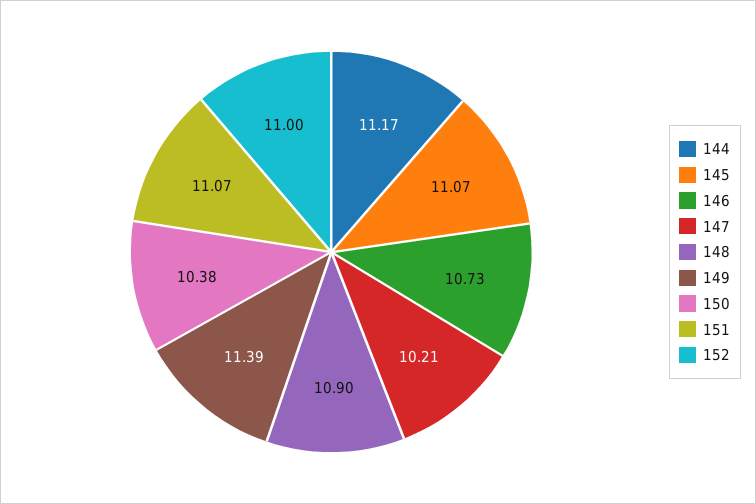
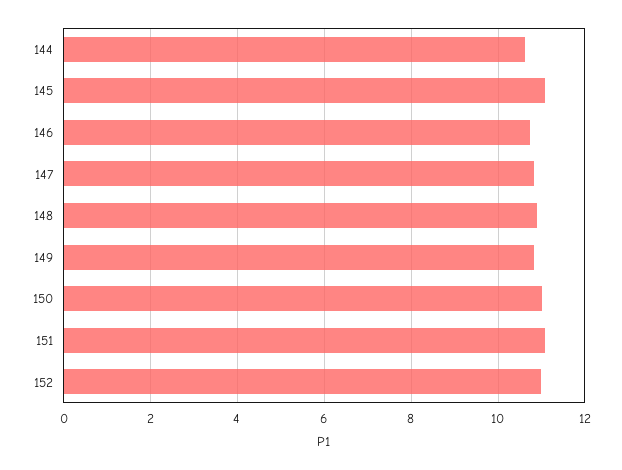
  {
-   "144": 11.17,
+   "144": 10.6,
    "145": 11.07,
    "146": 10.73,
-   "147": 10.21,
+   "147": 10.8,
    "148": 10.9,
-   "149": 11.39,
+   "149": 10.8,
-   "150": 10.38,
+   "150": 11,
    "151": 11.07,
    "152": 11
  }

